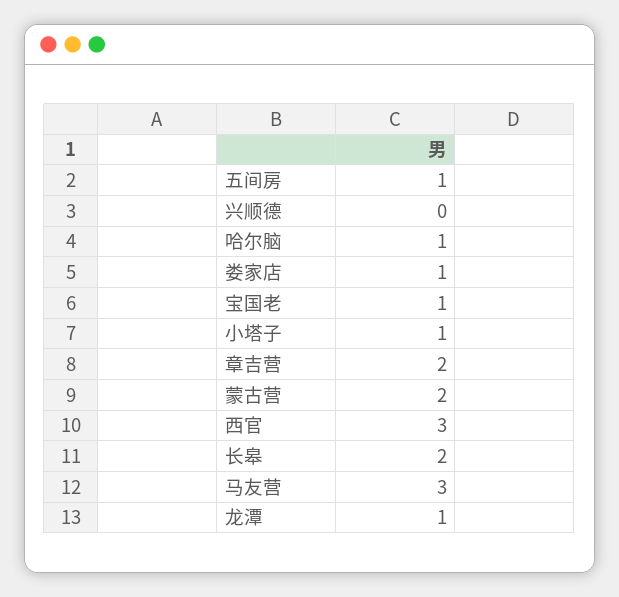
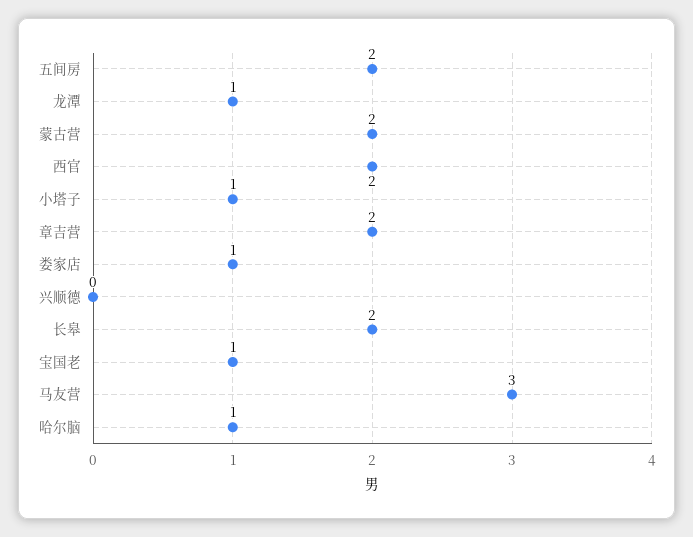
  {
-   "五间房": 1,
+   "五间房": 2,
    "兴顺德": 0,
    "哈尔脑": 1,
    "娄家店": 1,
    "宝国老": 1,
    "小塔子": 1,
    "章吉营": 2,
    "蒙古营": 2,
-   "西官": 3,
+   "西官": 2,
    "长皋": 2,
    "马友营": 3,
    "龙潭": 1
  }

